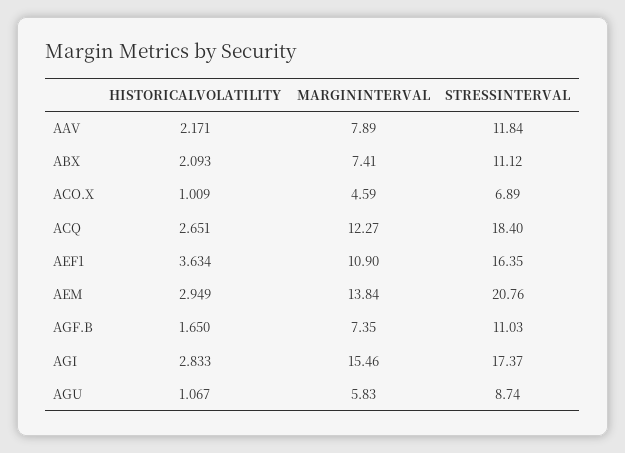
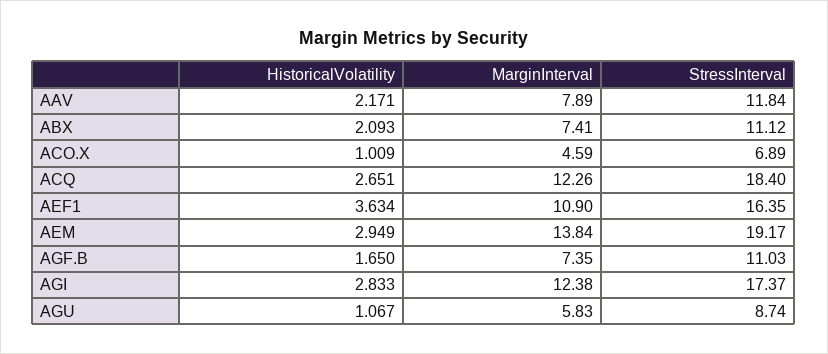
  {
    "HISTORICALVOLATILITY": {
      "AAV": 2.171,
      "ABX": 2.093,
      "ACO.X": 1.009,
      "ACQ": 2.651,
      "AEF1": 3.634,
      "AEM": 2.949,
      "AGF.B": 1.65,
      "AGI": 2.833,
      "AGU": 1.067
    },
    "MARGININTERVAL": {
      "AAV": 7.89,
      "ABX": 7.41,
      "ACO.X": 4.59,
-     "ACQ": 12.27,
+     "ACQ": 12.26,
      "AEF1": 10.9,
      "AEM": 13.84,
      "AGF.B": 7.35,
-     "AGI": 15.46,
+     "AGI": 12.38,
      "AGU": 5.83
    },
    "STRESSINTERVAL": {
      "AAV": 11.84,
      "ABX": 11.12,
      "ACO.X": 6.89,
      "ACQ": 18.4,
      "AEF1": 16.35,
-     "AEM": 20.76,
+     "AEM": 19.17,
      "AGF.B": 11.03,
      "AGI": 17.37,
      "AGU": 8.74
    }
  }

